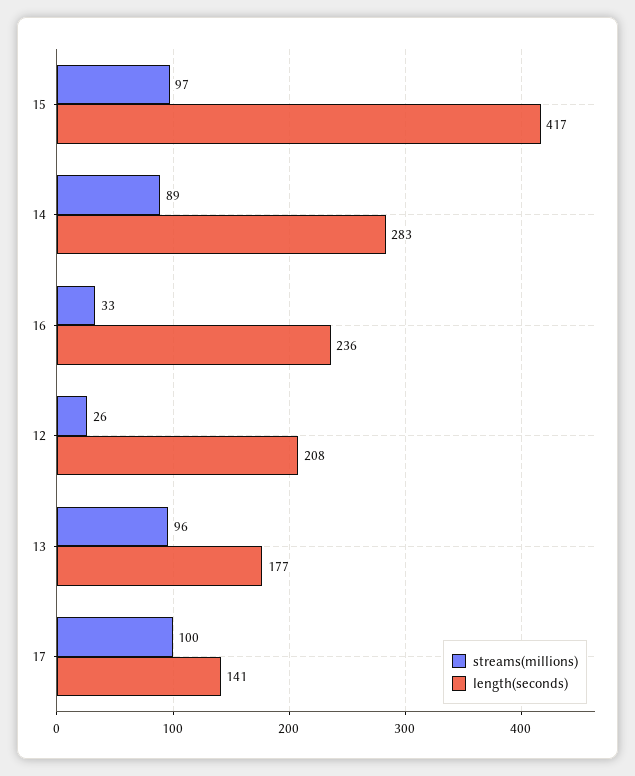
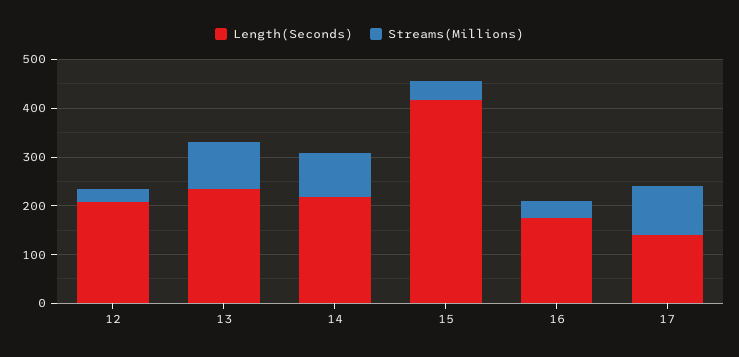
  {
    "streams(millions)": {
-     "15": 97,
+     "15": 40,
      "14": 89,
      "16": 33,
      "12": 26,
      "13": 96,
      "17": 100
    },
    "length(seconds)": {
      "15": 417,
-     "14": 283,
+     "14": 220,
-     "16": 236,
+     "16": 180,
      "12": 208,
-     "13": 177,
+     "13": 240,
      "17": 141
    }
  }

